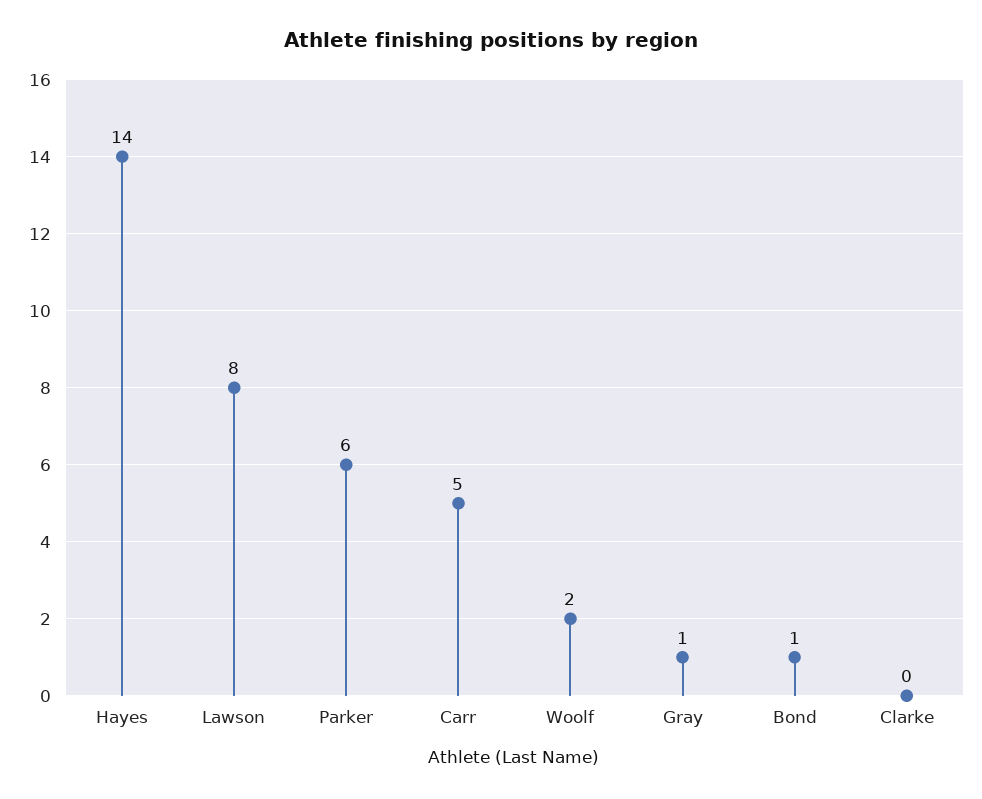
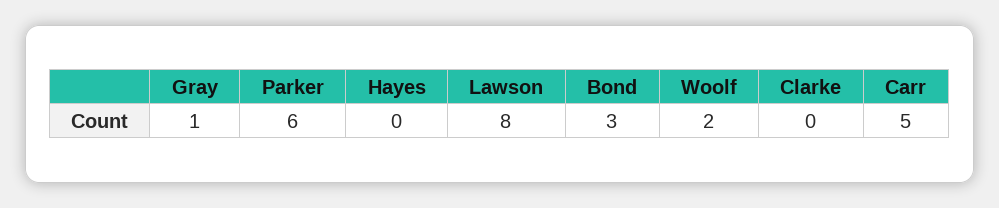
  {
-   "Hayes": 14,
+   "Hayes": 0,
    "Lawson": 8,
    "Parker": 6,
    "Carr": 5,
    "Woolf": 2,
    "Gray": 1,
-   "Bond": 1,
+   "Bond": 3,
    "Clarke": 0
  }

